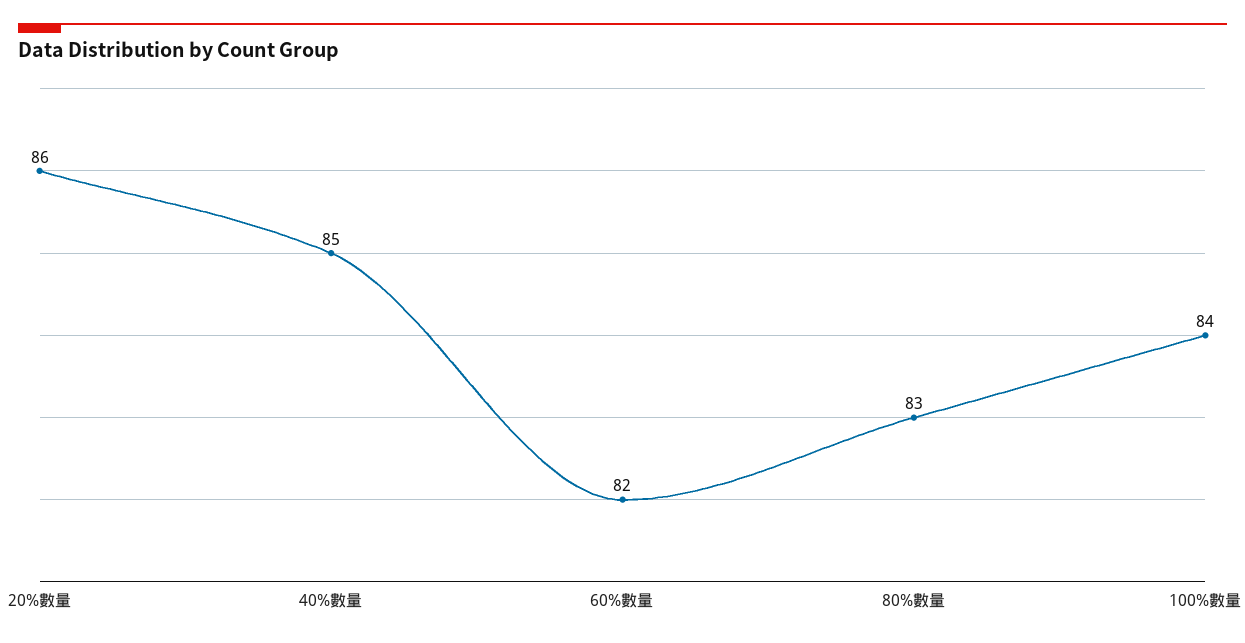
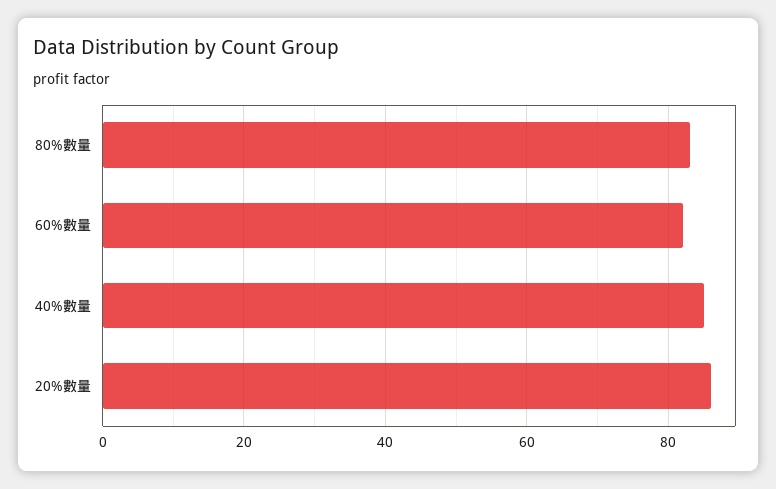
  {
    "20%數量": 86,
    "40%數量": 85,
    "60%數量": 82,
-   "80%數量": 83,
+   "80%數量": 83
-   "100%數量": 84
  }

